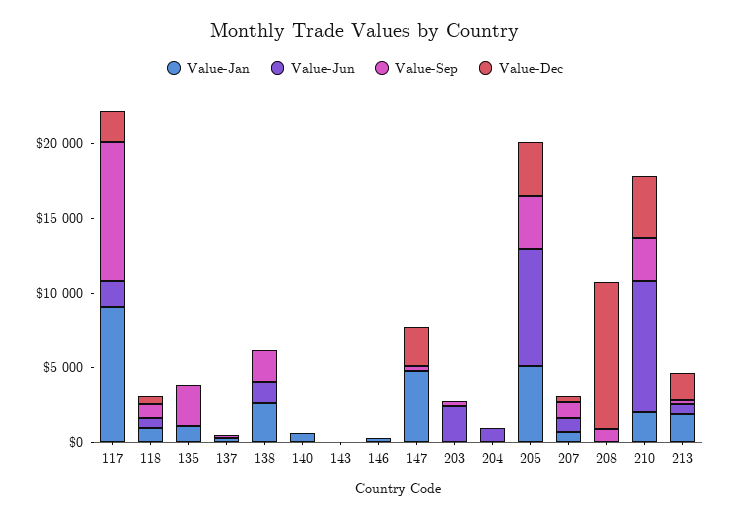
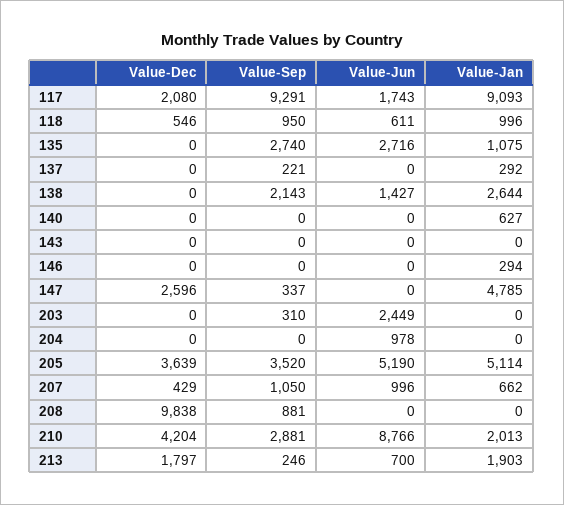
  {
    "Value-Jan": {
      "117": 9093,
      "118": 996,
      "135": 1075,
      "137": 292,
      "138": 2644,
      "140": 627,
      "143": 0,
      "146": 294,
      "147": 4785,
      "203": 0,
      "204": 0,
      "205": 5114,
      "207": 662,
      "208": 0,
      "210": 2013,
      "213": 1903
    },
    "Value-Jun": {
      "117": 1743,
      "118": 611,
-     "135": 0,
+     "135": 2716,
      "137": 0,
      "138": 1427,
      "140": 0,
      "143": 0,
      "146": 0,
      "147": 0,
      "203": 2449,
      "204": 978,
-     "205": 8000,
+     "205": 5190,
      "207": 996,
      "208": 0,
      "210": 8766,
      "213": 700
    },
    "Value-Sep": {
      "117": 9291,
      "118": 950,
      "135": 2740,
      "137": 221,
      "138": 2143,
      "140": 0,
      "143": 0,
      "146": 0,
      "147": 337,
      "203": 310,
      "204": 0,
      "205": 3520,
      "207": 1050,
      "208": 881,
      "210": 2881,
      "213": 246
    },
    "Value-Dec": {
      "117": 2080,
      "118": 546,
      "135": 0,
      "137": 0,
      "138": 0,
      "140": 0,
      "143": 0,
      "146": 0,
      "147": 2596,
      "203": 0,
      "204": 0,
      "205": 3639,
      "207": 429,
      "208": 9838,
      "210": 4204,
      "213": 1797
    }
  }

